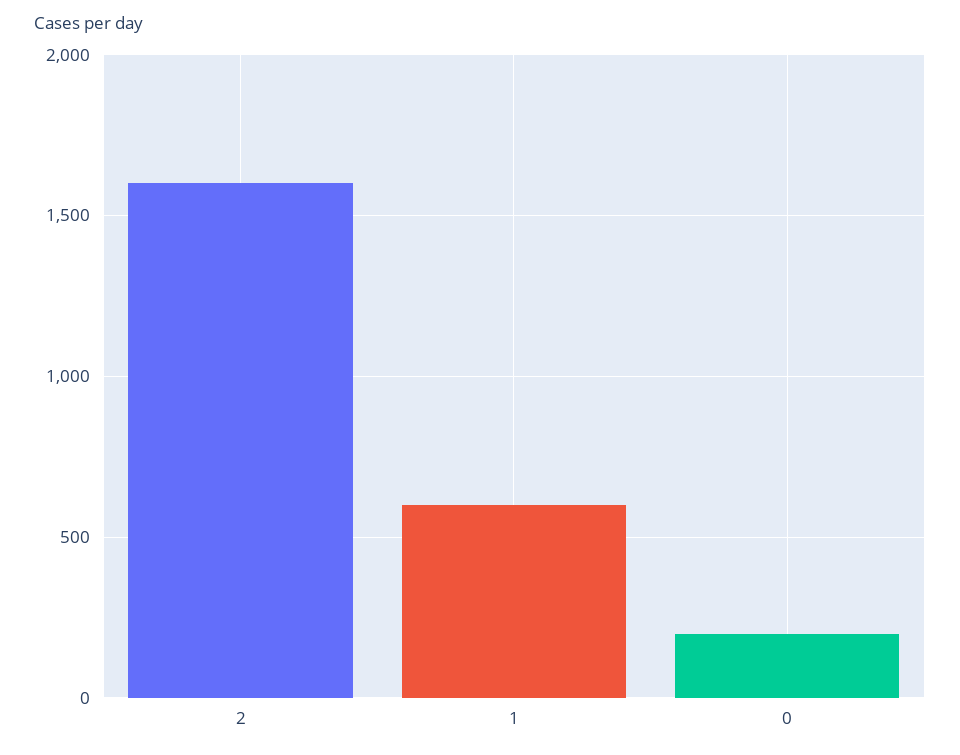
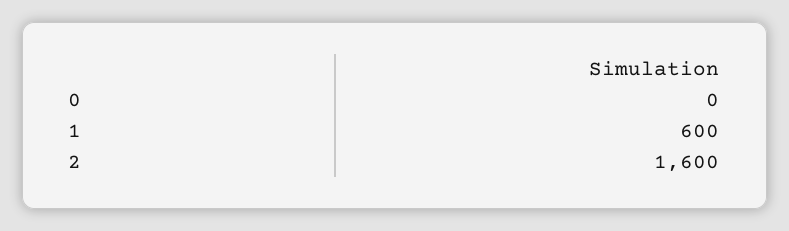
  {
    "2": 1600,
    "1": 600,
-   "0": 200
+   "0": 0
  }

